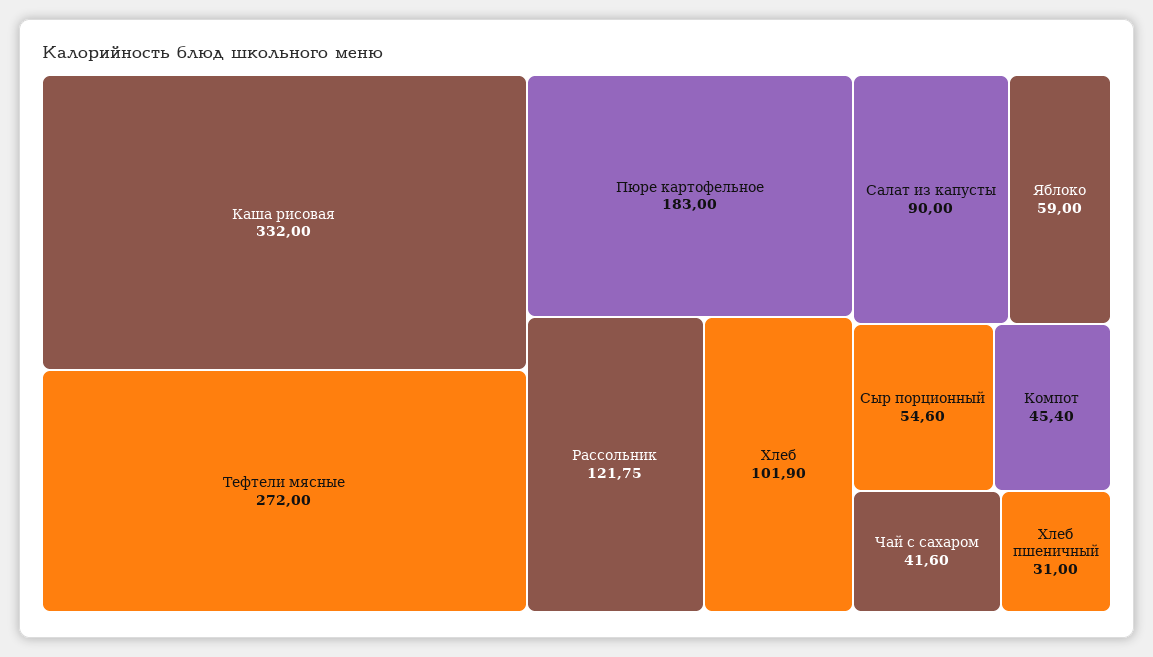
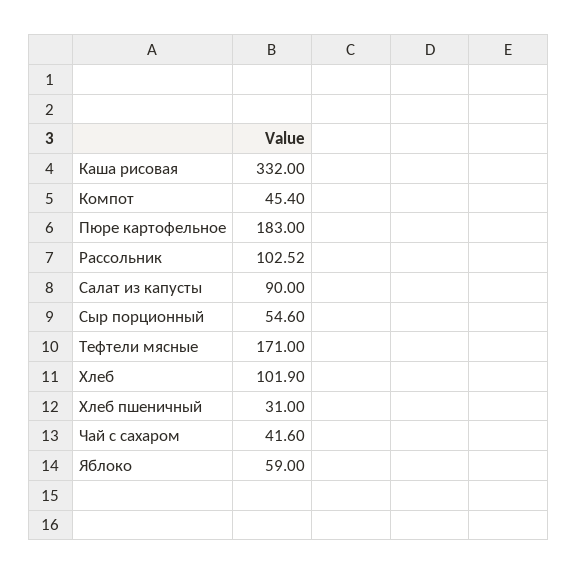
  {
    "Каша рисовая": 332,
-   "Тефтели мясные": 272,
+   "Тефтели мясные": 171,
    "Пюре картофельное": 183,
-   "Рассольник": 121.75,
+   "Рассольник": 102.52,
    "Хлеб": 101.9,
    "Салат из капусты": 90,
    "Яблоко": 59,
    "Сыр порционный": 54.6,
    "Компот": 45.4,
    "Чай с сахаром": 41.6,
    "Хлеб пшеничный": 31
  }

